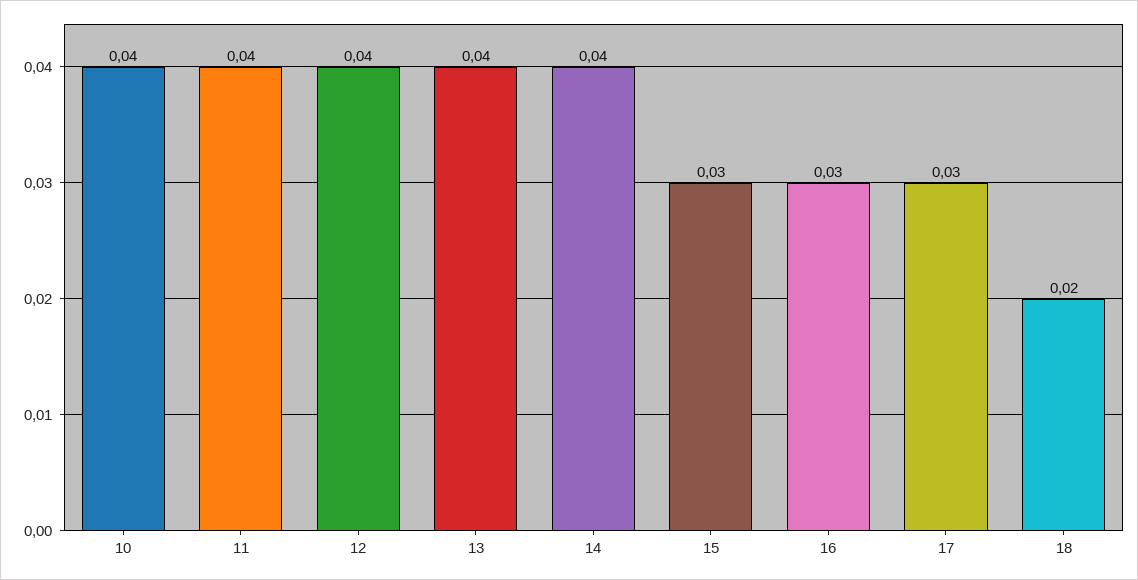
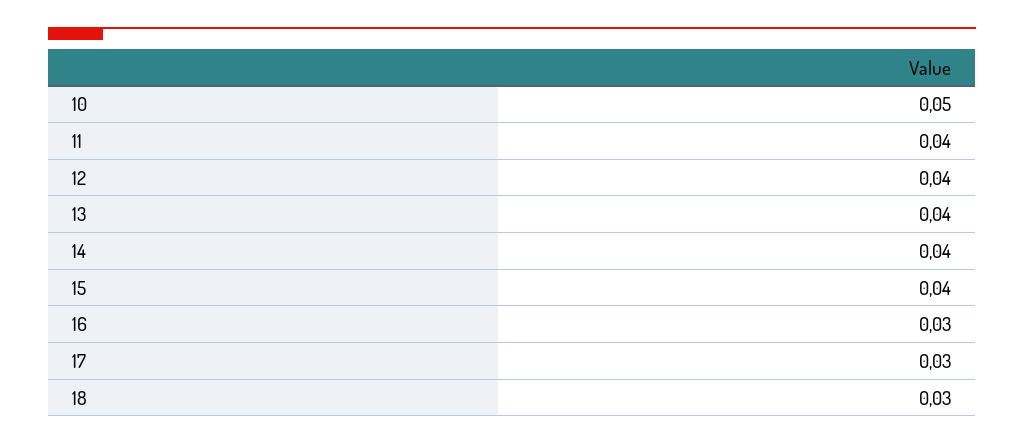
  {
-   "10": 0.04,
+   "10": 0.05,
    "11": 0.04,
    "12": 0.04,
    "13": 0.04,
    "14": 0.04,
-   "15": 0.03,
+   "15": 0.04,
    "16": 0.03,
    "17": 0.03,
-   "18": 0.02
+   "18": 0.03
  }

